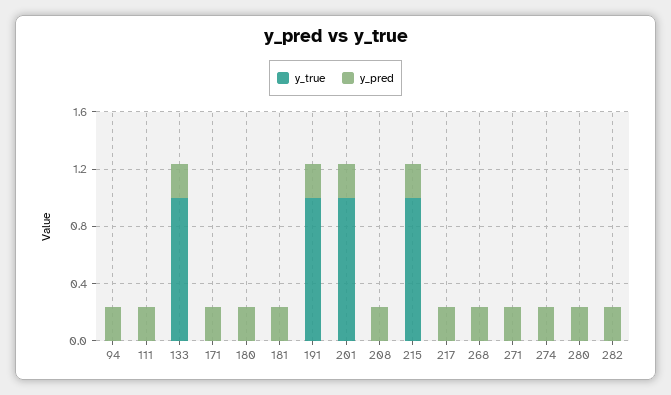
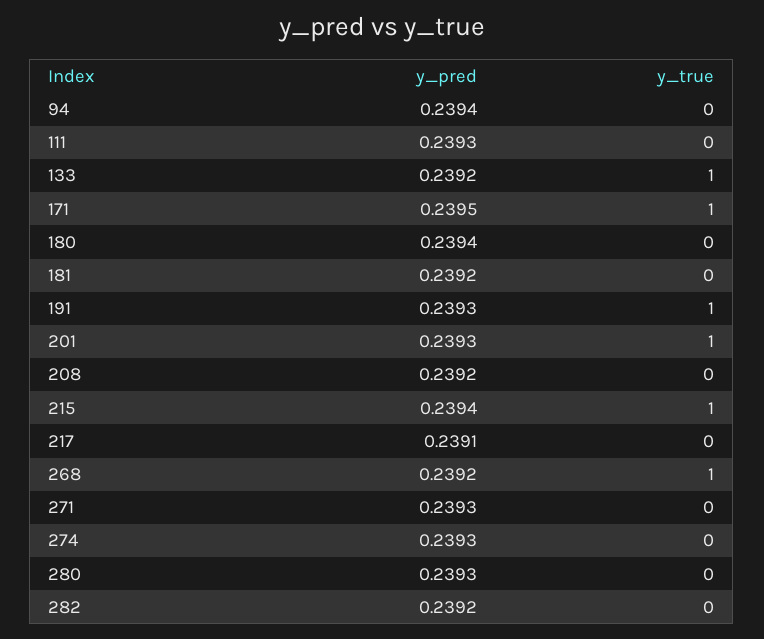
  {
    "y_true": {
      "94": 0,
      "111": 0,
      "133": 1,
-     "171": 0,
+     "171": 1,
      "180": 0,
      "181": 0,
      "191": 1,
      "201": 1,
      "208": 0,
      "215": 1,
      "217": 0,
-     "268": 0,
+     "268": 1,
      "271": 0,
      "274": 0,
      "280": 0,
      "282": 0
    },
    "y_pred": {
      "94": 0.2394,
      "111": 0.2393,
      "133": 0.2392,
      "171": 0.2395,
      "180": 0.2394,
      "181": 0.2392,
      "191": 0.2393,
      "201": 0.2393,
      "208": 0.2392,
      "215": 0.2394,
      "217": 0.2391,
      "268": 0.2392,
      "271": 0.2393,
      "274": 0.2393,
      "280": 0.2393,
      "282": 0.2392
    }
  }

